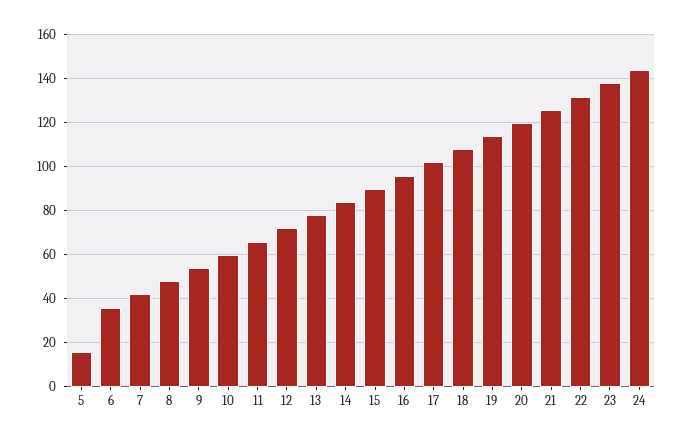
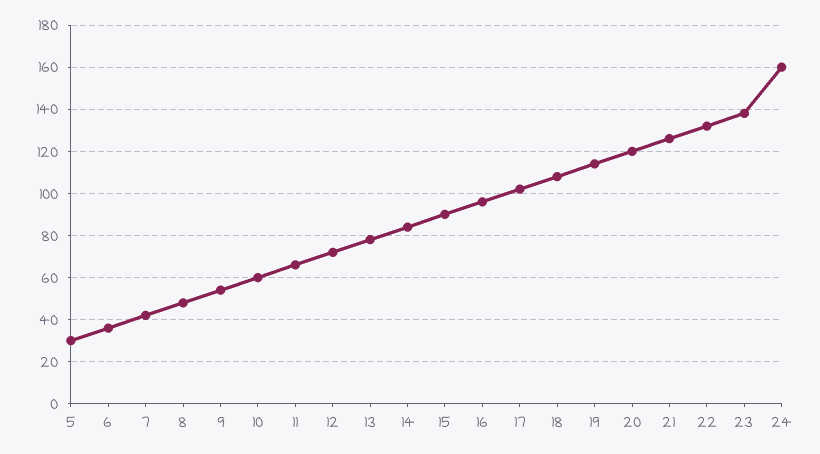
  {
-   "5": 15,
+   "5": 30,
    "6": 35,
    "7": 40,
    "8": 50,
    "9": 55,
    "10": 60,
    "11": 65,
    "12": 70,
    "13": 80,
    "14": 85,
    "15": 90,
    "16": 95,
    "17": 100,
    "18": 110,
    "19": 115,
    "20": 120,
    "21": 125,
    "22": 130,
    "23": 140,
-   "24": 145
+   "24": 160
  }

